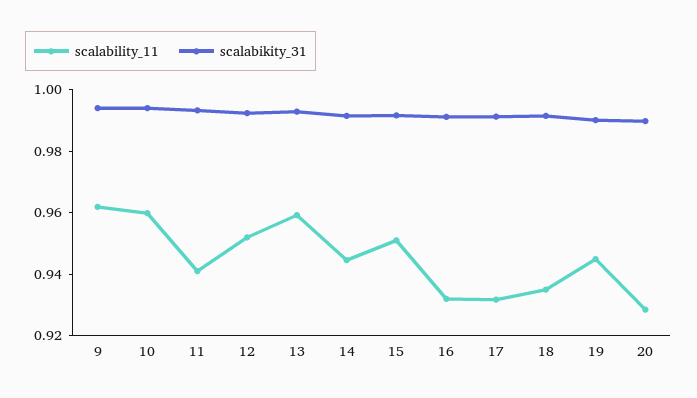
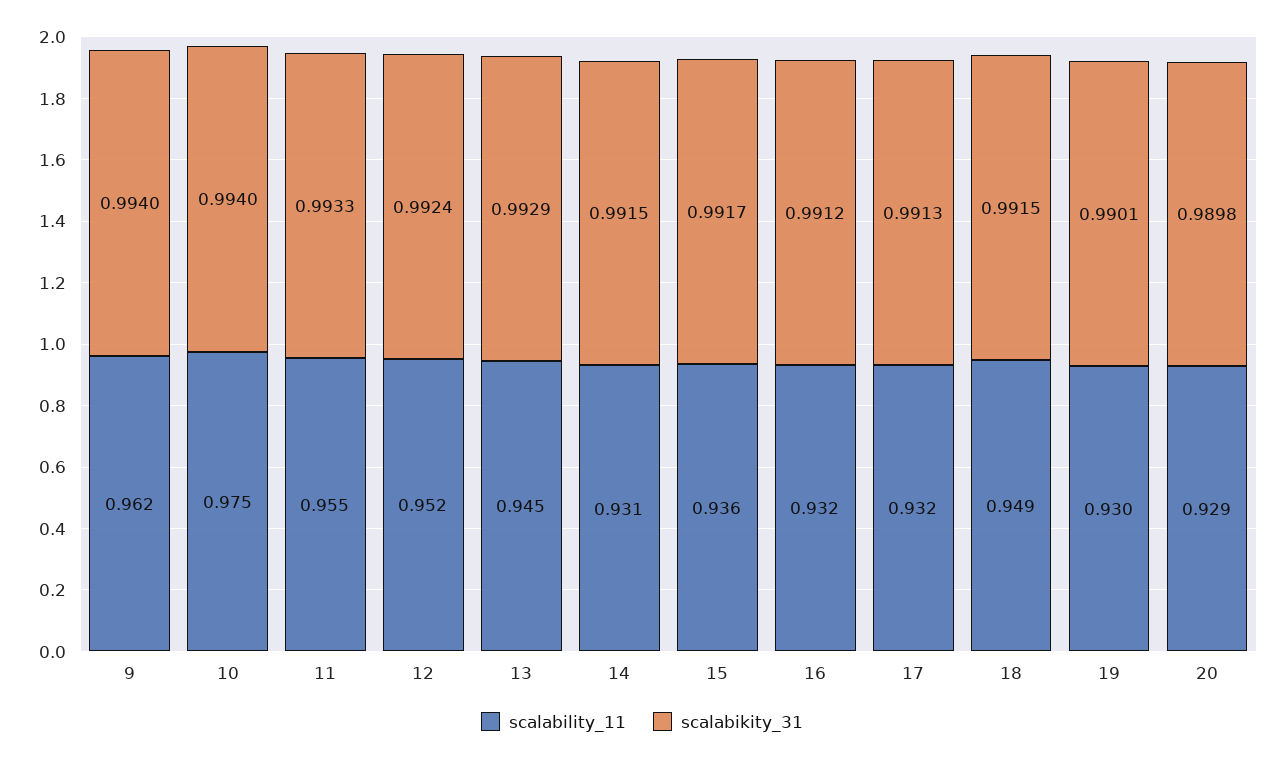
  {
    "scalability_11": {
      "9": 0.962,
-     "10": 0.96,
+     "10": 0.975,
-     "11": 0.94,
+     "11": 0.955,
      "12": 0.952,
-     "13": 0.96,
+     "13": 0.945,
-     "14": 0.945,
+     "14": 0.931,
-     "15": 0.95,
+     "15": 0.936,
      "16": 0.932,
      "17": 0.932,
-     "18": 0.935,
+     "18": 0.949,
-     "19": 0.945,
+     "19": 0.93,
      "20": 0.929
    },
    "scalabikity_31": {
      "9": 0.994,
      "10": 0.994,
      "11": 0.9933,
      "12": 0.9924,
      "13": 0.9929,
      "14": 0.9915,
      "15": 0.9917,
      "16": 0.9912,
      "17": 0.9913,
      "18": 0.9915,
      "19": 0.9901,
      "20": 0.9898
    }
  }

